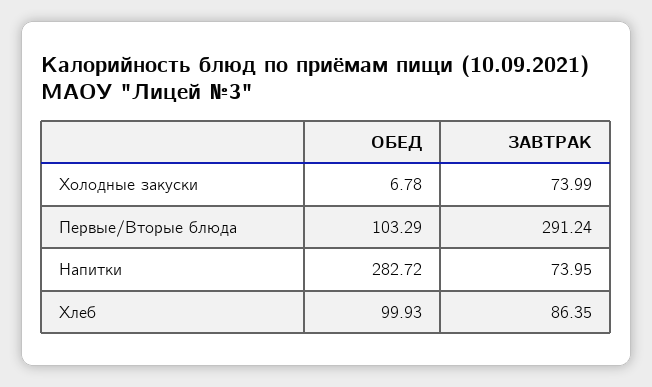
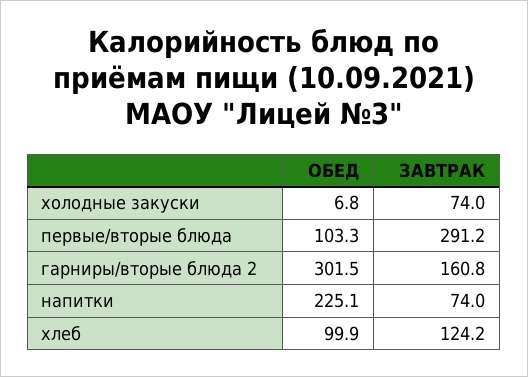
  {
    "ОБЕД": {
      "Холодные закуски": 6.78,
      "Первые/Вторые блюда": 103.29,
-     "Напитки": 282.72,
+     "Напитки": 225.1,
-     "Хлеб": 99.93
+     "Хлеб": 99.93,
+     "гарниры/вторые блюда 2": 301.5
    },
    "ЗАВТРАК": {
      "Холодные закуски": 73.99,
      "Первые/Вторые блюда": 291.24,
      "Напитки": 73.95,
-     "Хлеб": 86.35
+     "Хлеб": 124.2,
+     "гарниры/вторые блюда 2": 160.8
    }
  }

